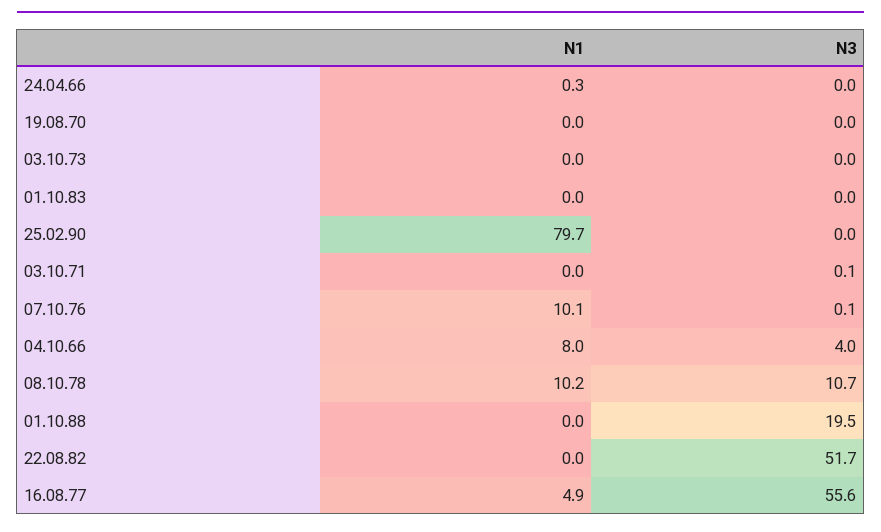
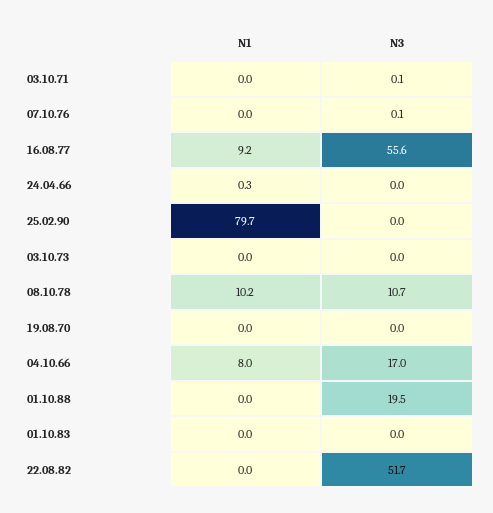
  {
    "N1": {
      "24.04.66": 0.3,
      "19.08.70": 0,
      "03.10.73": 0,
      "01.10.83": 0,
      "25.02.90": 79.7,
      "03.10.71": 0,
-     "07.10.76": 10.1,
+     "07.10.76": 0,
      "04.10.66": 8,
      "08.10.78": 10.2,
      "01.10.88": 0,
      "22.08.82": 0,
-     "16.08.77": 4.9
+     "16.08.77": 9.2
    },
    "N3": {
      "24.04.66": 0,
      "19.08.70": 0,
      "03.10.73": 0,
      "01.10.83": 0,
      "25.02.90": 0,
      "03.10.71": 0.1,
      "07.10.76": 0.1,
-     "04.10.66": 4,
+     "04.10.66": 17,
      "08.10.78": 10.7,
      "01.10.88": 19.5,
      "22.08.82": 51.7,
      "16.08.77": 55.6
    }
  }

